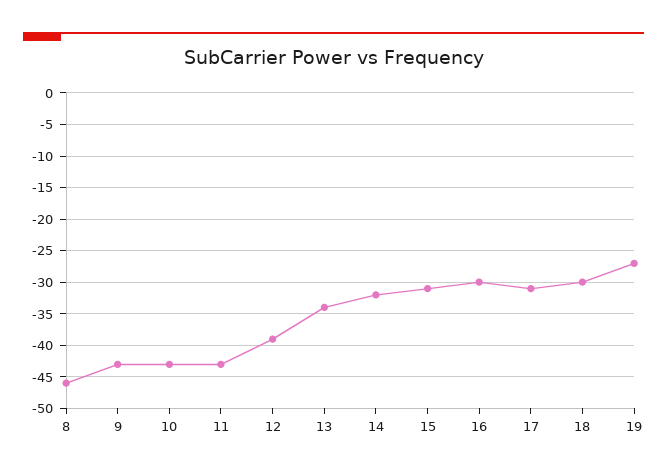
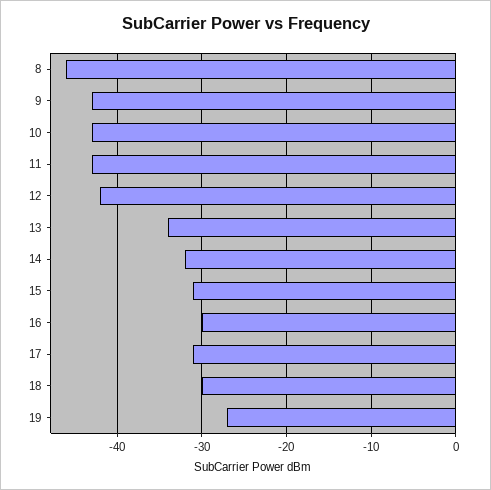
  {
    "8": -46,
    "9": -43,
    "10": -43,
    "11": -43,
-   "12": -39,
+   "12": -42,
    "13": -34,
    "14": -32,
    "15": -31,
    "16": -30,
    "17": -31,
    "18": -30,
    "19": -27
  }

